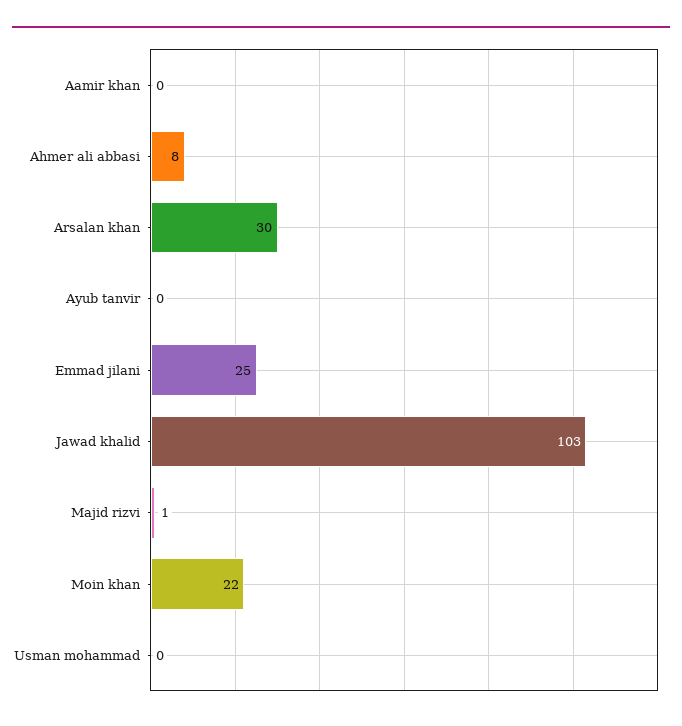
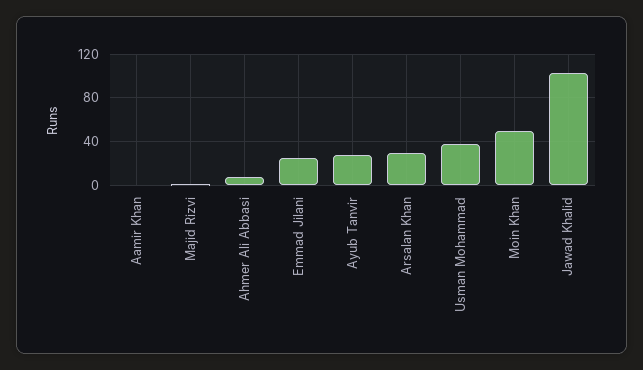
  {
    "Aamir khan": 0,
    "Ahmer ali abbasi": 8,
    "Arsalan khan": 30,
-   "Ayub tanvir": 0,
+   "Ayub tanvir": 30,
    "Emmad jilani": 25,
    "Jawad khalid": 103,
    "Majid rizvi": 1,
-   "Moin khan": 22,
+   "Moin khan": 50,
-   "Usman mohammad": 0
+   "Usman mohammad": 40
  }

